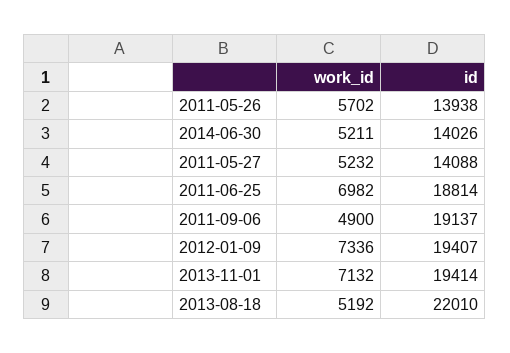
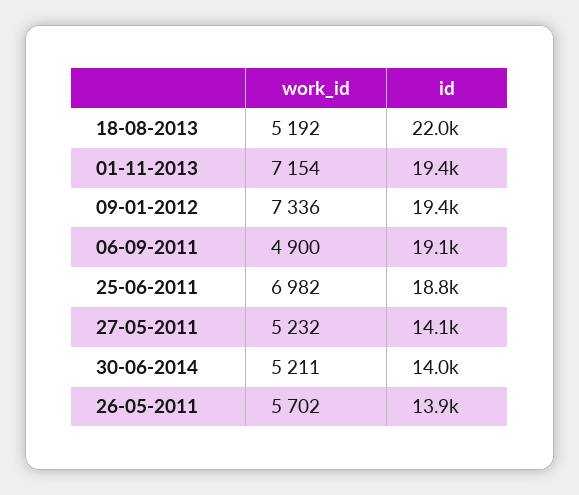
  {
    "work_id": {
      "2011-05-26": 5702,
      "2014-06-30": 5211,
      "2011-05-27": 5232,
      "2011-06-25": 6982,
      "2011-09-06": 4900,
      "2012-01-09": 7336,
-     "2013-11-01": 7132,
+     "2013-11-01": 7154,
      "2013-08-18": 5192
    },
    "id": {
      "2011-05-26": 13938,
      "2014-06-30": 14026,
      "2011-05-27": 14088,
      "2011-06-25": 18814,
      "2011-09-06": 19137,
      "2012-01-09": 19407,
      "2013-11-01": 19414,
      "2013-08-18": 22010
    }
  }

